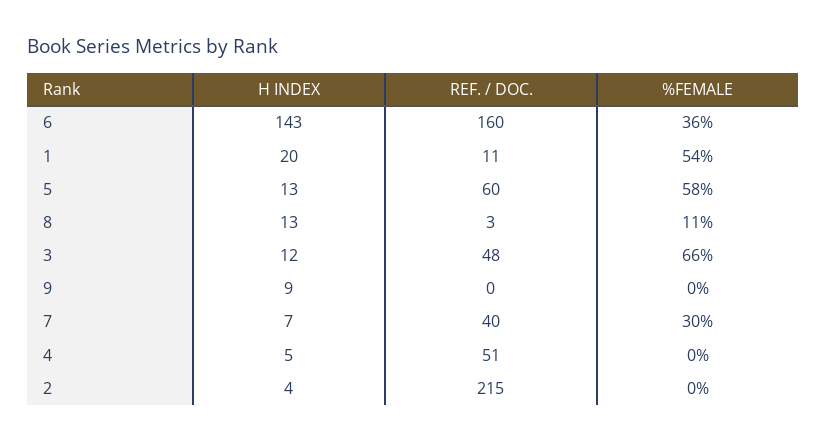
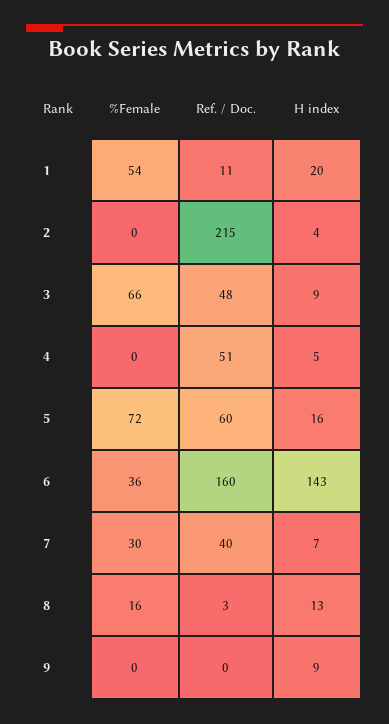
  {
    "H INDEX": {
      "6": 143,
      "1": 20,
-     "5": 13,
+     "5": 16,
      "8": 13,
-     "3": 12,
+     "3": 9,
      "9": 9,
      "7": 7,
      "4": 5,
      "2": 4
    },
    "REF. / DOC.": {
      "6": 160,
      "1": 11,
      "5": 60,
      "8": 3,
      "3": 48,
      "9": 0,
      "7": 40,
      "4": 51,
      "2": 215
    },
    "%FEMALE": {
      "6": 36,
      "1": 54,
-     "5": 58,
+     "5": 72,
-     "8": 11,
+     "8": 16,
      "3": 66,
      "9": 0,
      "7": 30,
      "4": 0,
      "2": 0
    }
  }

